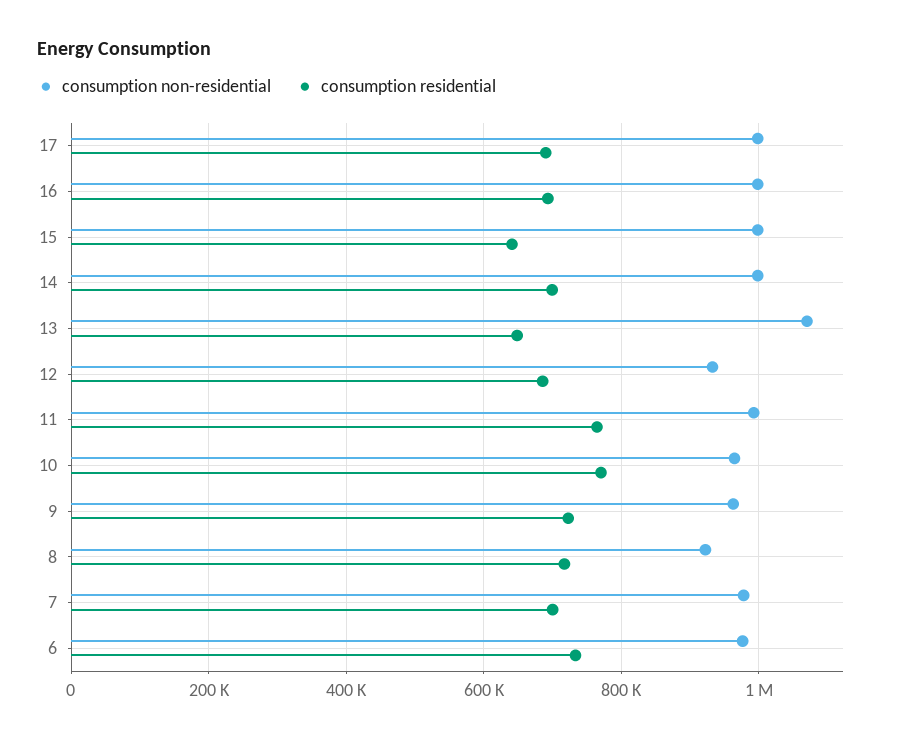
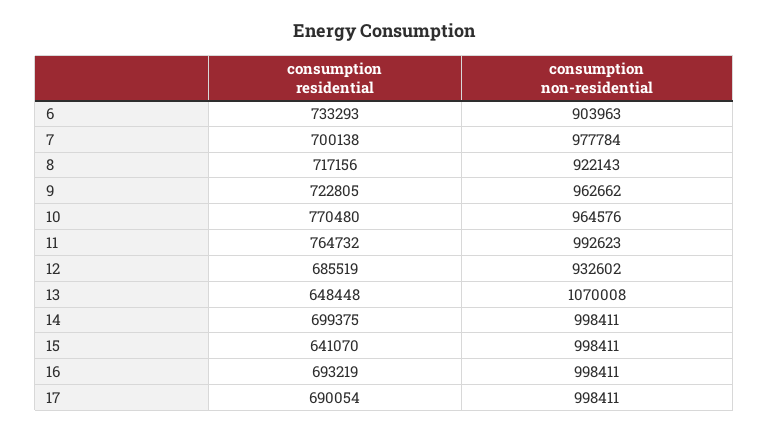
  {
    "consumption non-residential": {
      "17": 998411,
      "16": 998411,
      "15": 998411,
      "14": 998411,
      "13": 1070008,
      "12": 932602,
      "11": 992623,
      "10": 964576,
      "9": 962662,
      "8": 922143,
      "7": 977784,
-     "6": 980000
+     "6": 903963
    },
    "consumption residential": {
      "17": 690054,
      "16": 693219,
      "15": 641070,
      "14": 699375,
      "13": 648448,
      "12": 685519,
      "11": 764732,
      "10": 770480,
      "9": 722805,
      "8": 717156,
      "7": 700138,
      "6": 733293
    }
  }

